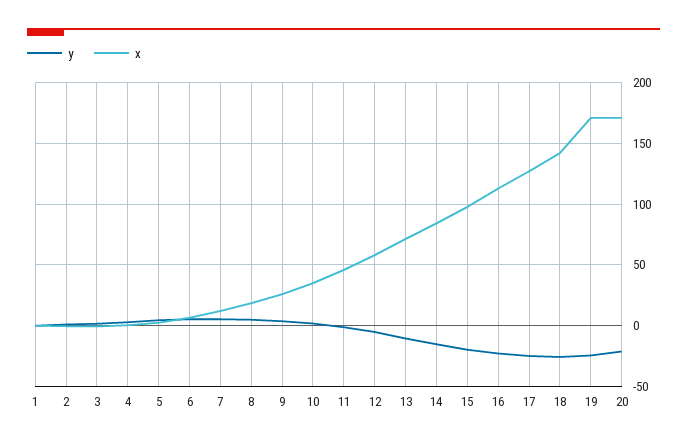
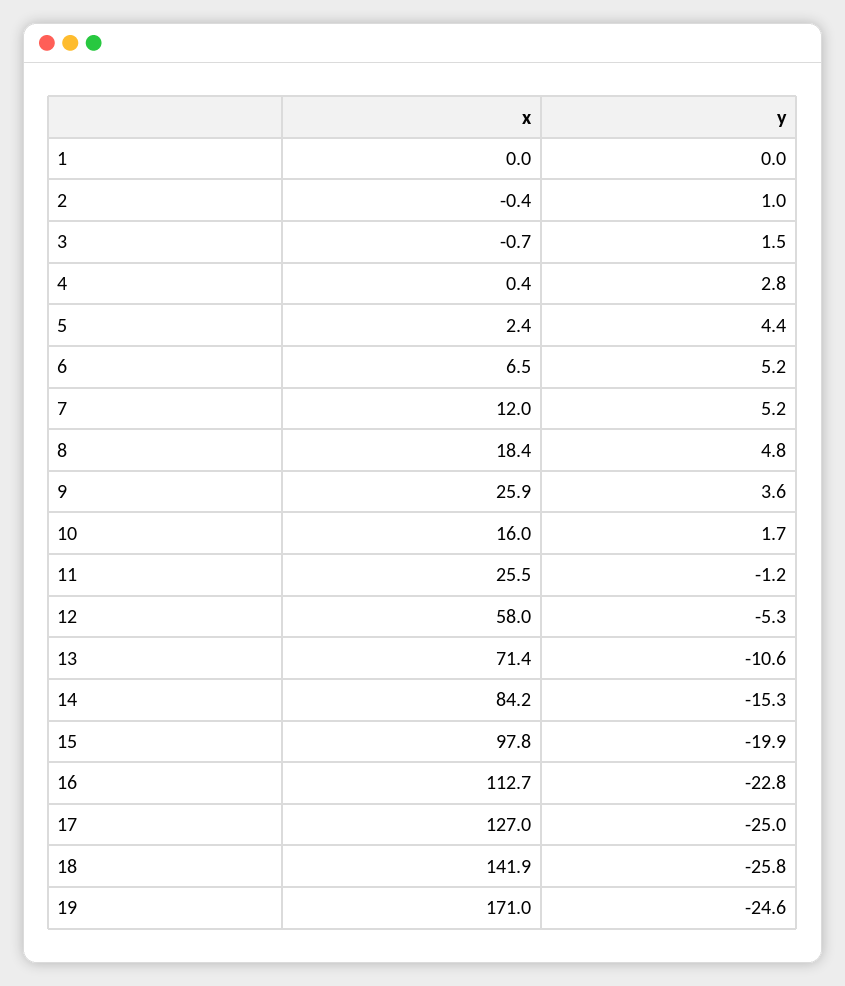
  {
    "y": {
      "1": 0,
      "2": 1,
      "3": 1.5,
      "4": 2.8,
      "5": 4.4,
      "6": 5.2,
      "7": 5.2,
      "8": 4.8,
      "9": 3.6,
      "10": 1.7,
      "11": -1.2,
      "12": -5.3,
      "13": -10.6,
      "14": -15.3,
      "15": -19.9,
      "16": -22.8,
      "17": -25,
      "18": -25.8,
-     "19": -24.6,
+     "19": -24.6
-     "20": -20
    },
    "x": {
      "1": 0,
      "2": -0.4,
      "3": -0.7,
      "4": 0.4,
      "5": 2.4,
      "6": 6.5,
      "7": 12,
      "8": 18.4,
      "9": 25.9,
-     "10": 35,
+     "10": 16,
-     "11": 45,
+     "11": 25.5,
      "12": 58,
      "13": 71.4,
      "14": 84.2,
      "15": 97.8,
      "16": 112.7,
      "17": 127,
      "18": 141.9,
-     "19": 171,
+     "19": 171
-     "20": 170
    }
  }

